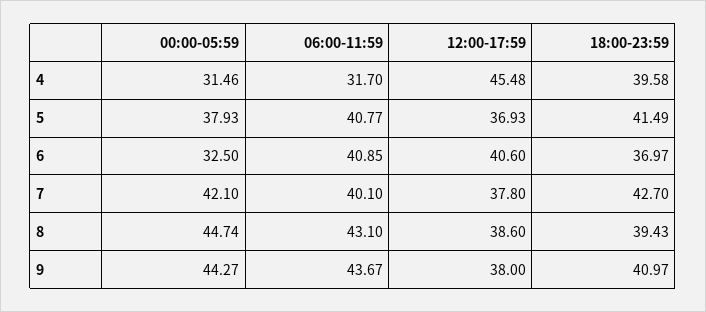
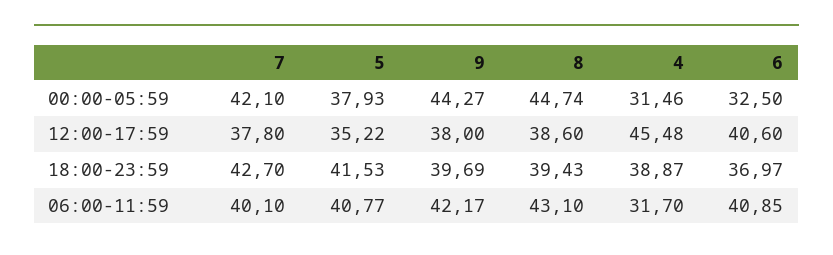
  {
    "00:00-05:59": {
      "4": 31.46,
      "5": 37.93,
      "6": 32.5,
      "7": 42.1,
      "8": 44.74,
      "9": 44.27
    },
    "06:00-11:59": {
      "4": 31.7,
      "5": 40.77,
      "6": 40.85,
      "7": 40.1,
      "8": 43.1,
-     "9": 43.67
+     "9": 42.17
    },
    "12:00-17:59": {
      "4": 45.48,
-     "5": 36.93,
+     "5": 35.22,
      "6": 40.6,
      "7": 37.8,
      "8": 38.6,
      "9": 38
    },
    "18:00-23:59": {
-     "4": 39.58,
+     "4": 38.87,
-     "5": 41.49,
+     "5": 41.53,
      "6": 36.97,
      "7": 42.7,
      "8": 39.43,
-     "9": 40.97
+     "9": 39.69
    }
  }

